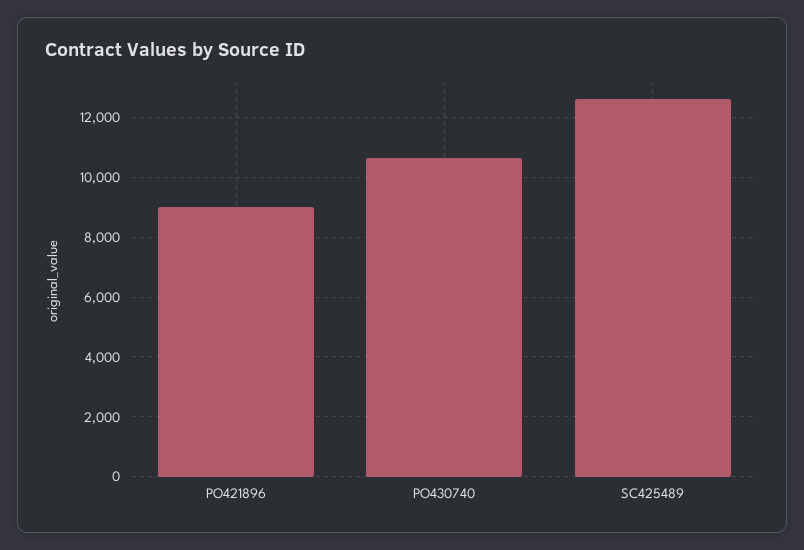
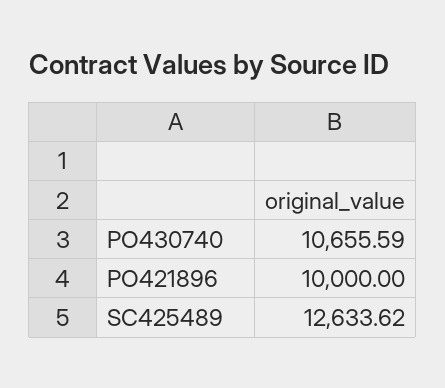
  {
-   "PO421896": 9000,
+   "PO421896": 10000,
    "PO430740": 10655.59,
    "SC425489": 12633.62
  }

